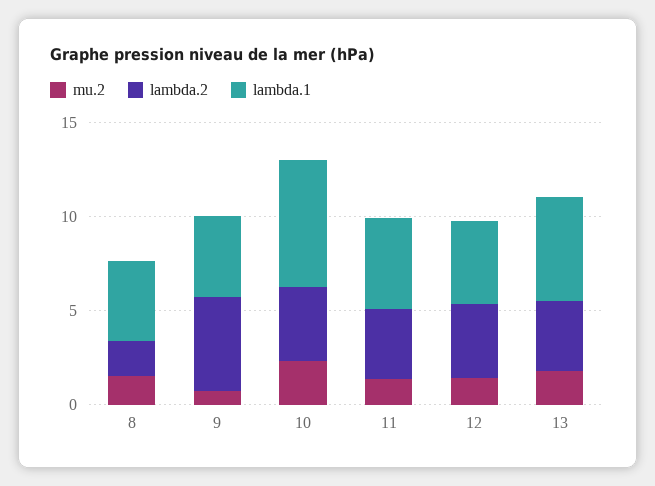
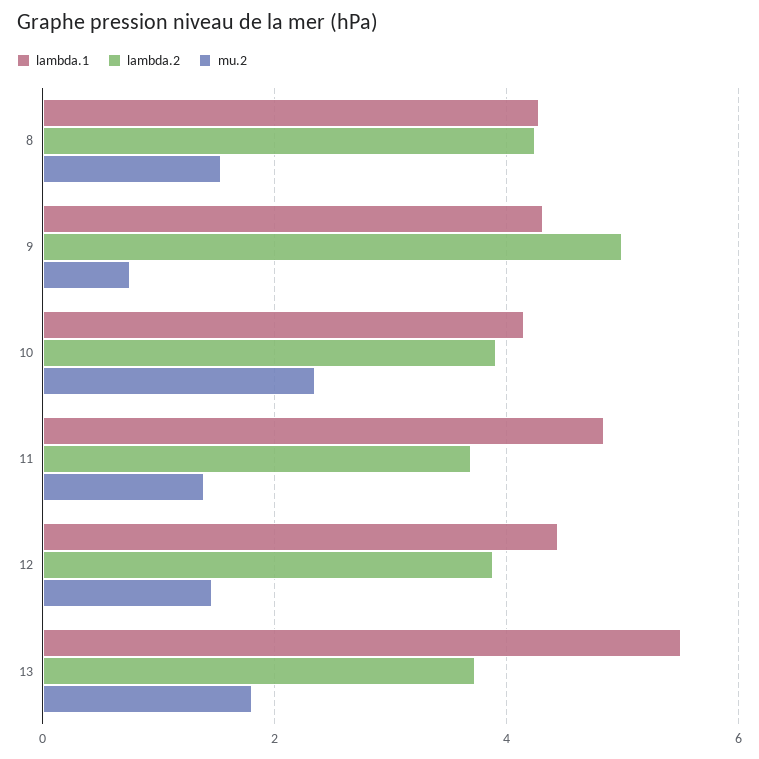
  {
    "mu.2": {
      "8": 1.6,
      "9": 0.8,
      "10": 2.4,
      "11": 1.4,
      "12": 1.4,
      "13": 1.8
    },
    "lambda.2": {
-     "8": 2,
+     "8": 4.2,
      "9": 5,
      "10": 4,
      "11": 3.6,
      "12": 3.8,
      "13": 3.8
    },
    "lambda.1": {
      "8": 4.2,
      "9": 4.4,
-     "10": 7,
+     "10": 4.2,
      "11": 4.8,
      "12": 4.4,
      "13": 5.4
    }
  }

